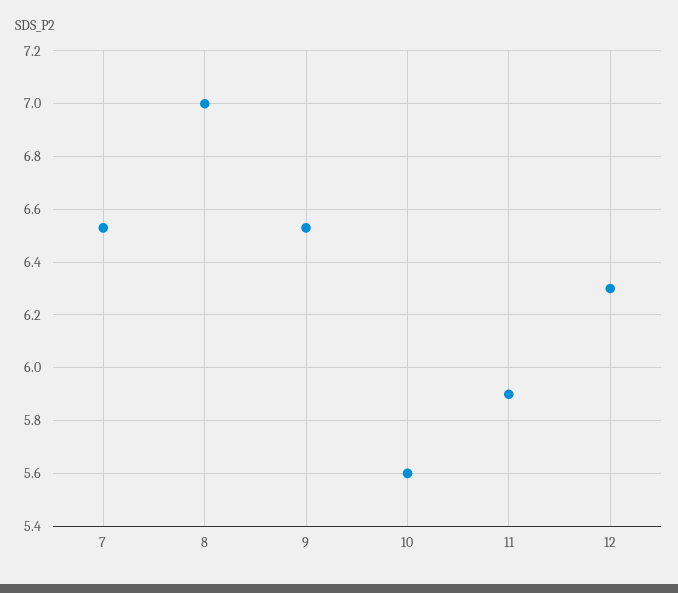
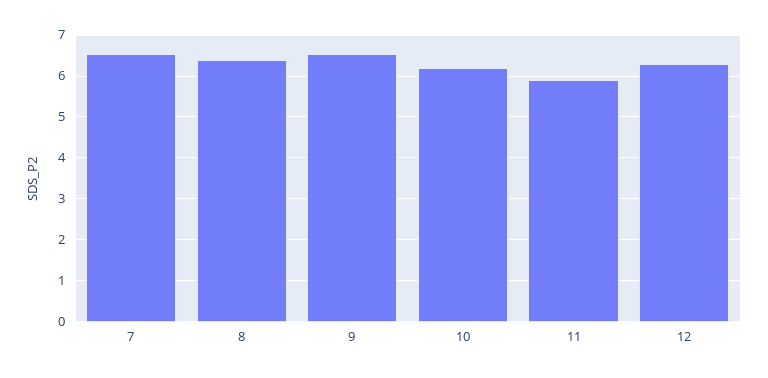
  {
    "7": 6.55,
-   "8": 7,
+   "8": 6.4,
    "9": 6.55,
-   "10": 5.6,
+   "10": 6.2,
    "11": 5.9,
    "12": 6.3
  }

